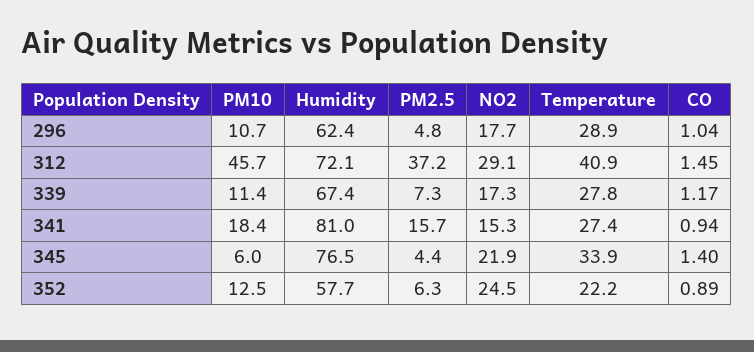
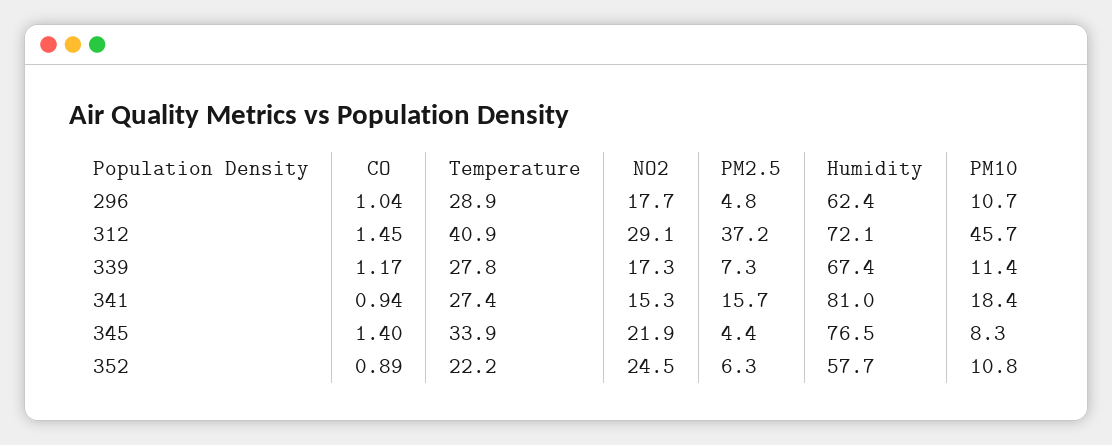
  {
    "PM10": {
      "296": 10.7,
      "312": 45.7,
      "339": 11.4,
      "341": 18.4,
-     "345": 6,
+     "345": 8.3,
-     "352": 12.5
+     "352": 10.8
    },
    "Humidity": {
      "296": 62.4,
      "312": 72.1,
      "339": 67.4,
      "341": 81,
      "345": 76.5,
      "352": 57.7
    },
    "PM2.5": {
      "296": 4.8,
      "312": 37.2,
      "339": 7.3,
      "341": 15.7,
      "345": 4.4,
      "352": 6.3
    },
    "NO2": {
      "296": 17.7,
      "312": 29.1,
      "339": 17.3,
      "341": 15.3,
      "345": 21.9,
      "352": 24.5
    },
    "Temperature": {
      "296": 28.9,
      "312": 40.9,
      "339": 27.8,
      "341": 27.4,
      "345": 33.9,
      "352": 22.2
    },
    "CO": {
      "296": 1.04,
      "312": 1.45,
      "339": 1.17,
      "341": 0.94,
      "345": 1.4,
      "352": 0.89
    }
  }

